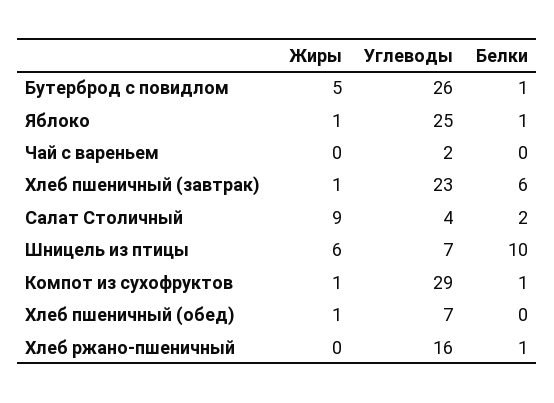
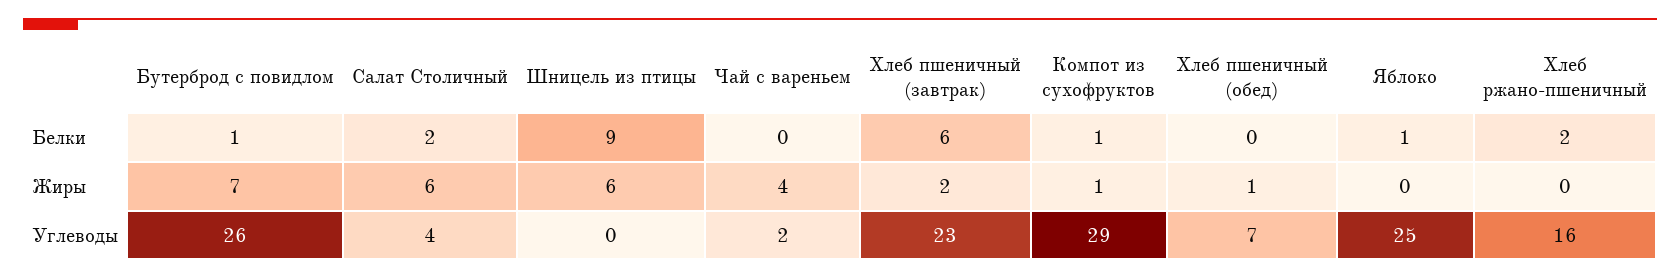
  {
    "Жиры": {
-     "Бутерброд с повидлом": 5,
+     "Бутерброд с повидлом": 7,
-     "Яблоко": 1,
+     "Яблоко": 0,
-     "Чай с вареньем": 0,
+     "Чай с вареньем": 4,
-     "Хлеб пшеничный (завтрак)": 1,
+     "Хлеб пшеничный (завтрак)": 2,
-     "Салат Столичный": 9,
+     "Салат Столичный": 6,
      "Шницель из птицы": 6,
      "Компот из сухофруктов": 1,
      "Хлеб пшеничный (обед)": 1,
      "Хлеб ржано-пшеничный": 0
    },
    "Углеводы": {
      "Бутерброд с повидлом": 26,
      "Яблоко": 25,
      "Чай с вареньем": 2,
      "Хлеб пшеничный (завтрак)": 23,
      "Салат Столичный": 4,
-     "Шницель из птицы": 7,
+     "Шницель из птицы": 0,
      "Компот из сухофруктов": 29,
      "Хлеб пшеничный (обед)": 7,
      "Хлеб ржано-пшеничный": 16
    },
    "Белки": {
      "Бутерброд с повидлом": 1,
      "Яблоко": 1,
      "Чай с вареньем": 0,
      "Хлеб пшеничный (завтрак)": 6,
      "Салат Столичный": 2,
-     "Шницель из птицы": 10,
+     "Шницель из птицы": 9,
      "Компот из сухофруктов": 1,
      "Хлеб пшеничный (обед)": 0,
-     "Хлеб ржано-пшеничный": 1
+     "Хлеб ржано-пшеничный": 2
    }
  }

